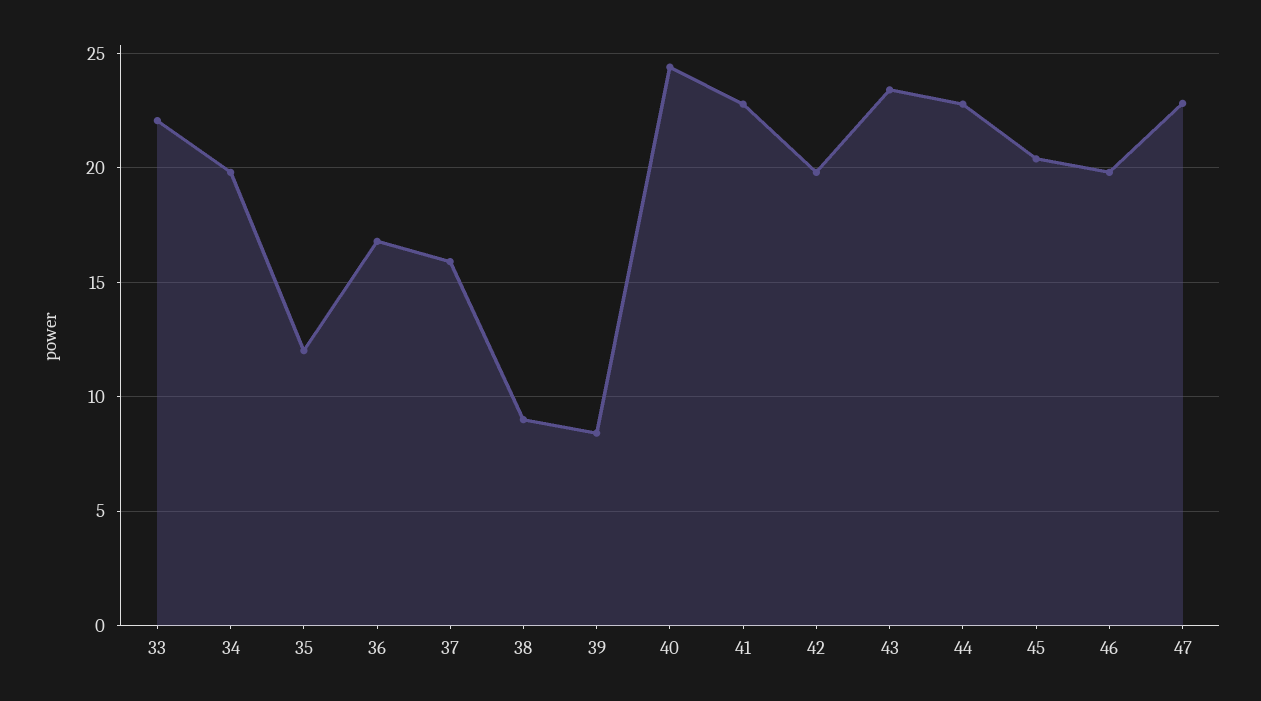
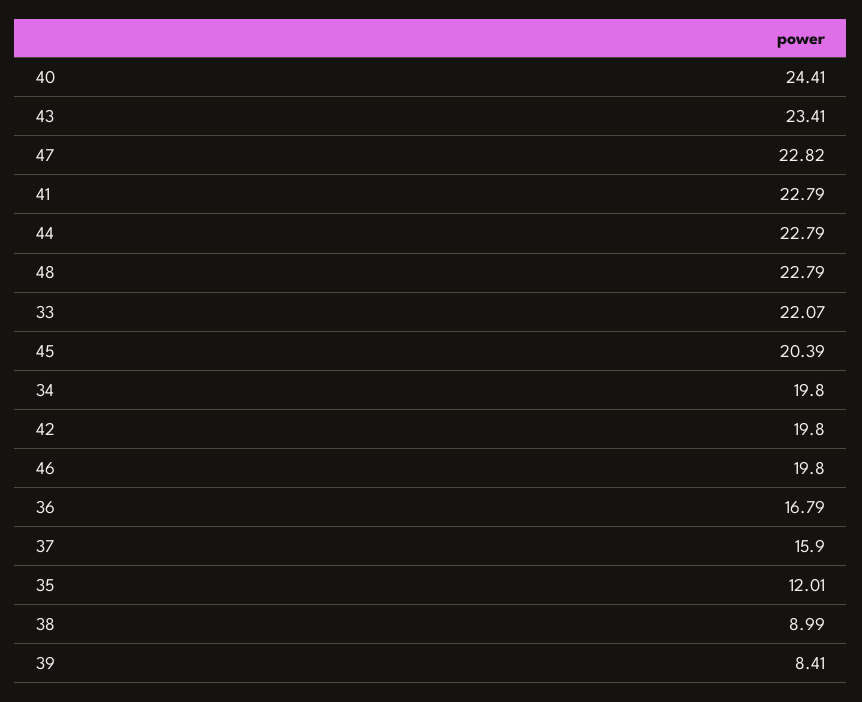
  {
    "33": 22.07,
    "34": 19.8,
    "35": 12.01,
    "36": 16.79,
    "37": 15.9,
    "38": 8.99,
    "39": 8.41,
    "40": 24.41,
    "41": 22.79,
    "42": 19.8,
    "43": 23.41,
    "44": 22.79,
    "45": 20.39,
    "46": 19.8,
-   "47": 22.82
+   "47": 22.82,
+   "48": 22.79
  }

